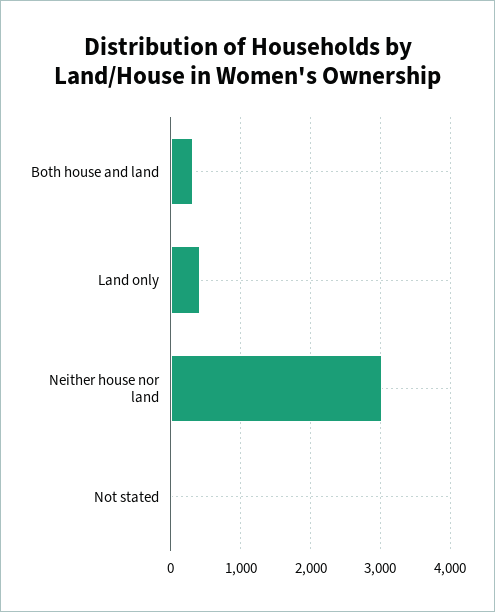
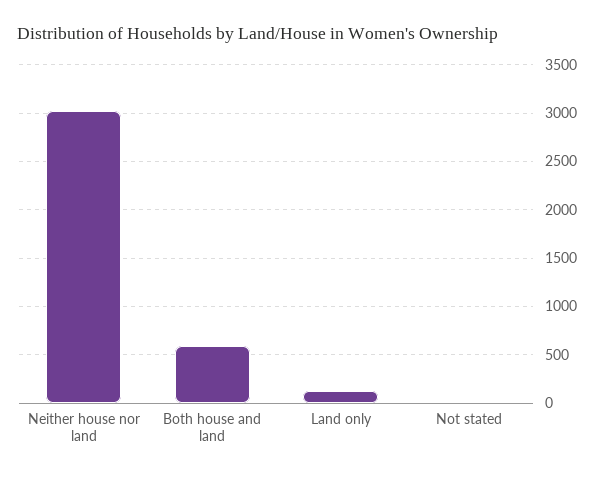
  {
-   "Both house and land": 300,
+   "Both house and land": 600,
-   "Land only": 400,
+   "Land only": 100,
    "Neither house nor land": 3000,
    "Not stated": 0
  }

